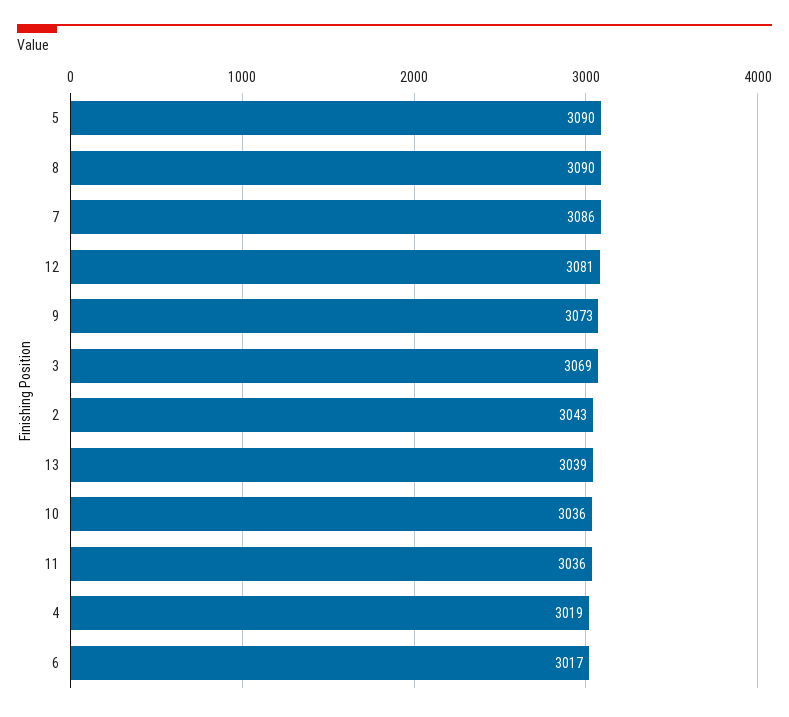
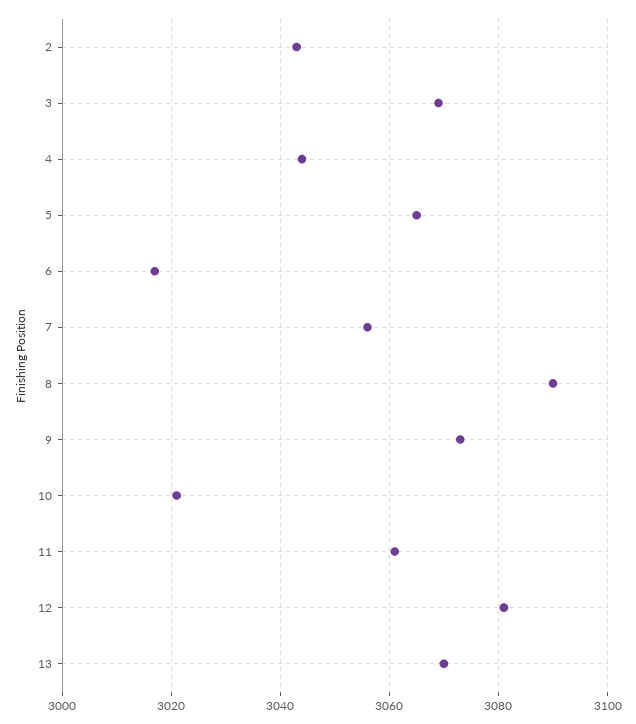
  {
-   "5": 3090,
+   "5": 3065,
    "8": 3090,
-   "7": 3086,
+   "7": 3055,
    "12": 3081,
    "9": 3073,
    "3": 3069,
    "2": 3043,
-   "13": 3039,
+   "13": 3070,
-   "10": 3036,
+   "10": 3020,
-   "11": 3036,
+   "11": 3060,
-   "4": 3019,
+   "4": 3045,
    "6": 3017
  }

